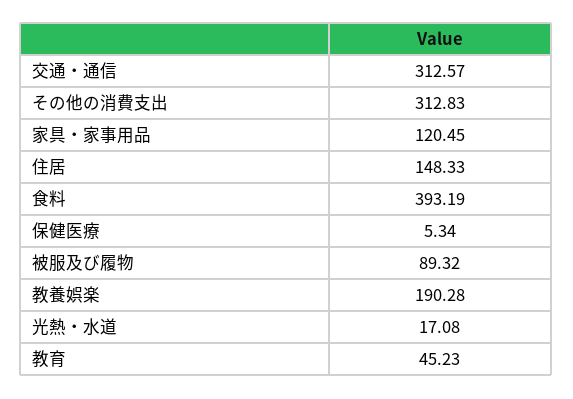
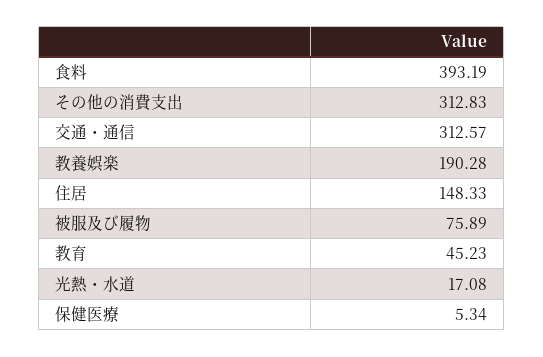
  {
    "交通・通信": 312.57,
    "その他の消費支出": 312.83,
-   "家具・家事用品": 120.45,
    "住居": 148.33,
    "食料": 393.19,
    "保健医療": 5.34,
-   "被服及び履物": 89.32,
+   "被服及び履物": 75.89,
    "教養娯楽": 190.28,
    "光熱・水道": 17.08,
    "教育": 45.23
  }

